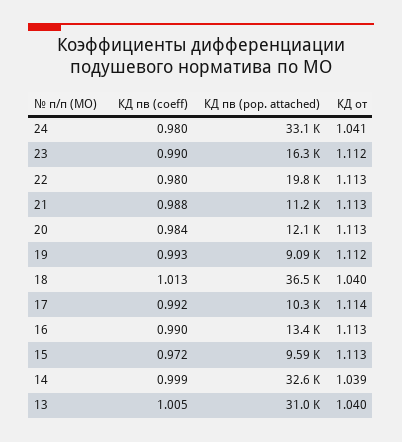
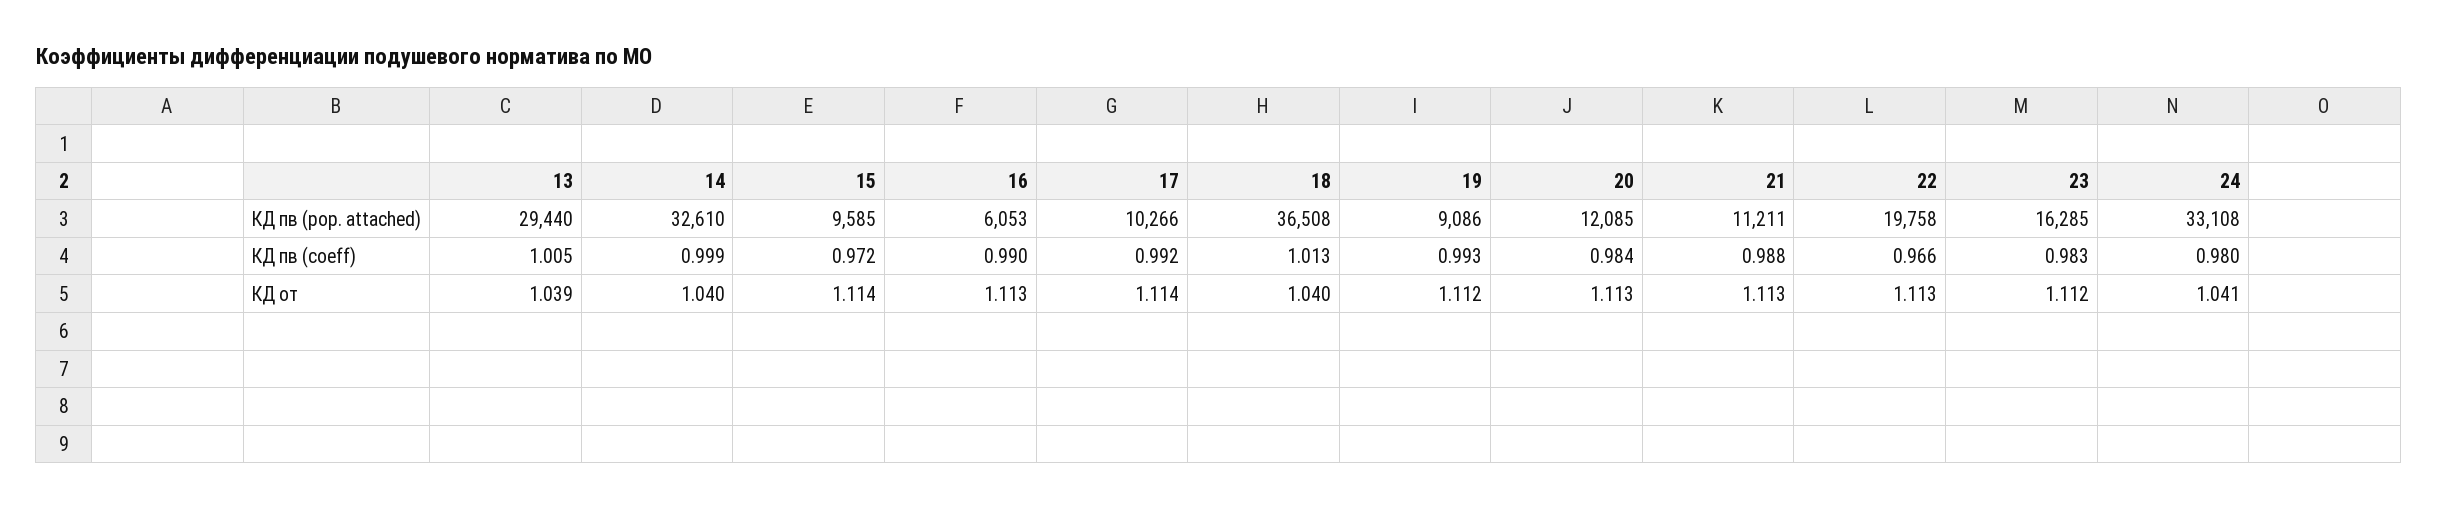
  {
    "КД пв (coeff)": {
      "24": 0.98,
-     "23": 0.99,
+     "23": 0.983,
-     "22": 0.98,
+     "22": 0.966,
      "21": 0.988,
      "20": 0.984,
      "19": 0.993,
      "18": 1.013,
      "17": 0.992,
      "16": 0.99,
      "15": 0.972,
      "14": 0.999,
      "13": 1.005
    },
    "КД пв (pop. attached)": {
      "24": 33108,
      "23": 16285,
      "22": 19758,
      "21": 11211,
      "20": 12085,
      "19": 9086,
      "18": 36508,
      "17": 10266,
-     "16": 13400,
+     "16": 6053,
      "15": 9585,
      "14": 32610,
-     "13": 31000
+     "13": 29440
    },
    "КД от": {
      "24": 1.041,
      "23": 1.112,
      "22": 1.113,
      "21": 1.113,
      "20": 1.113,
      "19": 1.112,
      "18": 1.04,
      "17": 1.114,
      "16": 1.113,
-     "15": 1.113,
+     "15": 1.114,
-     "14": 1.039,
+     "14": 1.04,
-     "13": 1.04
+     "13": 1.039
    }
  }

